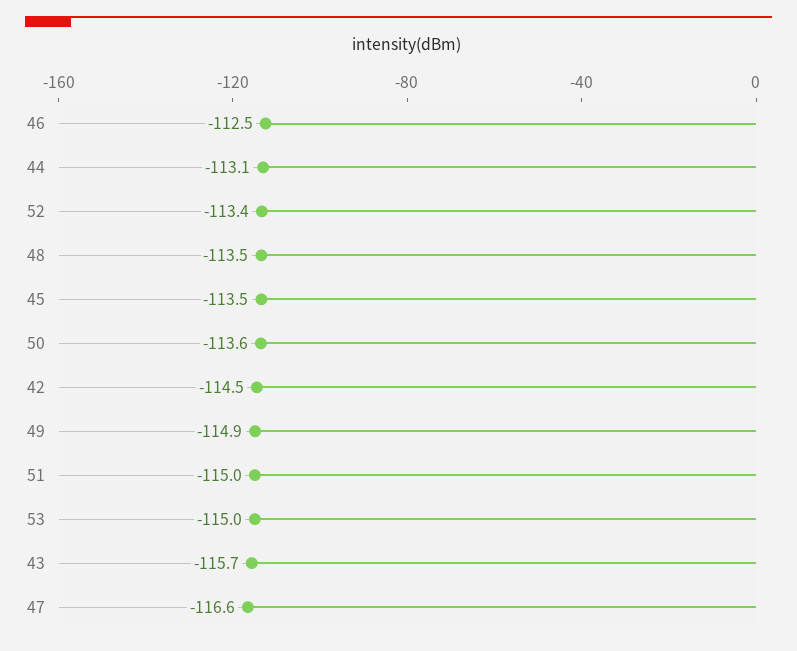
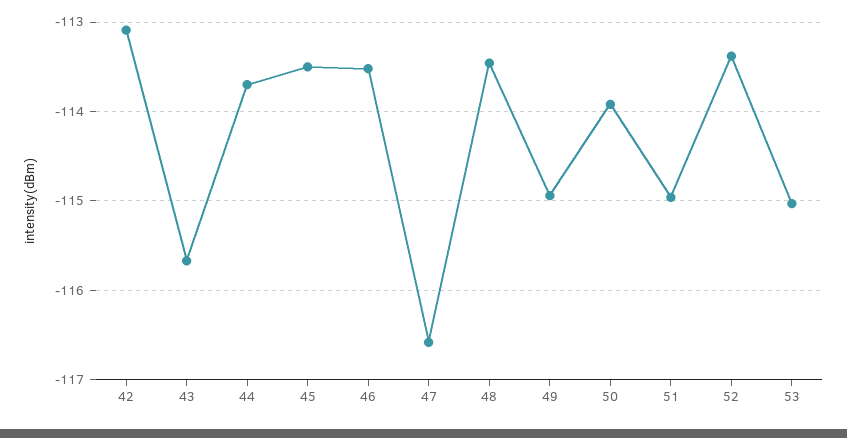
  {
-   "46": -112.5,
+   "46": -113.5,
-   "44": -113.1,
+   "44": -113.7,
    "52": -113.4,
    "48": -113.5,
    "45": -113.5,
-   "50": -113.6,
+   "50": -113.9,
-   "42": -114.5,
+   "42": -113.1,
    "49": -114.9,
    "51": -115,
    "53": -115,
    "43": -115.7,
    "47": -116.6
  }

